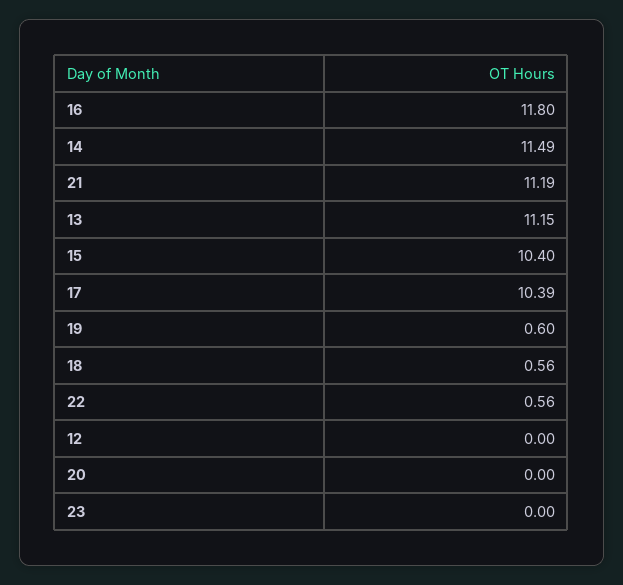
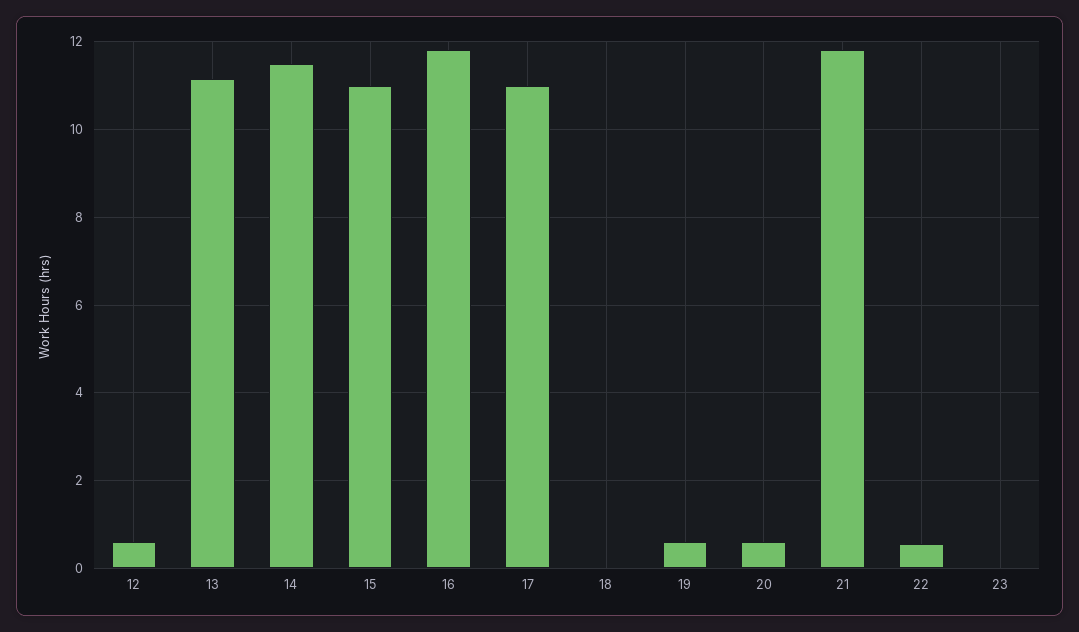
  {
    "16": 11.8,
    "14": 11.49,
-   "21": 11.19,
+   "21": 11.8,
    "13": 11.15,
-   "15": 10.4,
+   "15": 11,
-   "17": 10.39,
+   "17": 11,
    "19": 0.6,
-   "18": 0.56,
+   "18": 0,
    "22": 0.56,
-   "12": 0,
+   "12": 0.6,
-   "20": 0,
+   "20": 0.6,
    "23": 0
  }

